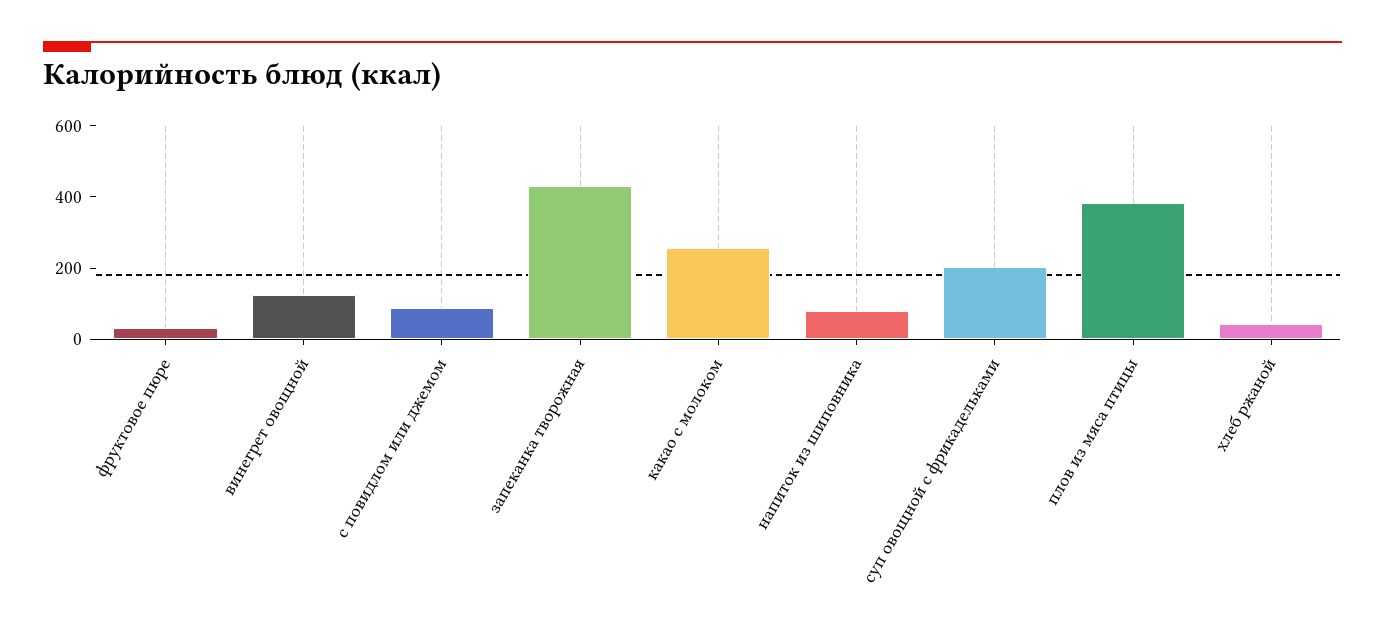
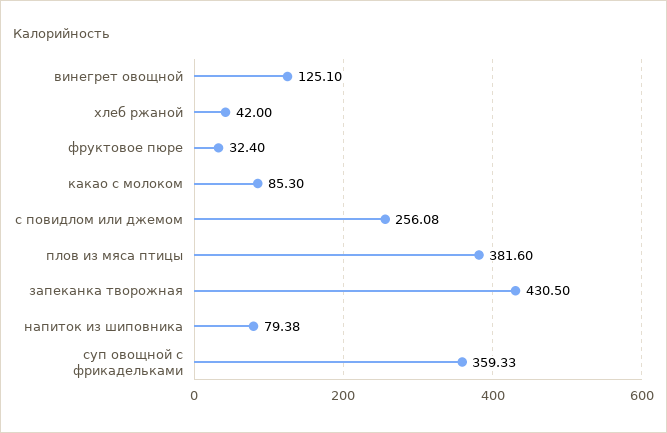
  {
    "фруктовое пюре": 32.4,
    "винегрет овощной": 125.1,
-   "с повидлом или джемом": 100,
+   "с повидлом или джемом": 256.08,
    "запеканка творожная": 430.5,
-   "какао с молоком": 250,
+   "какао с молоком": 85.3,
    "напиток из шиповника": 79.38,
-   "суп овощной с фрикадельками": 200,
+   "суп овощной с фрикадельками": 359.33,
    "плов из мяса птицы": 381.6,
    "хлеб ржаной": 42
  }

